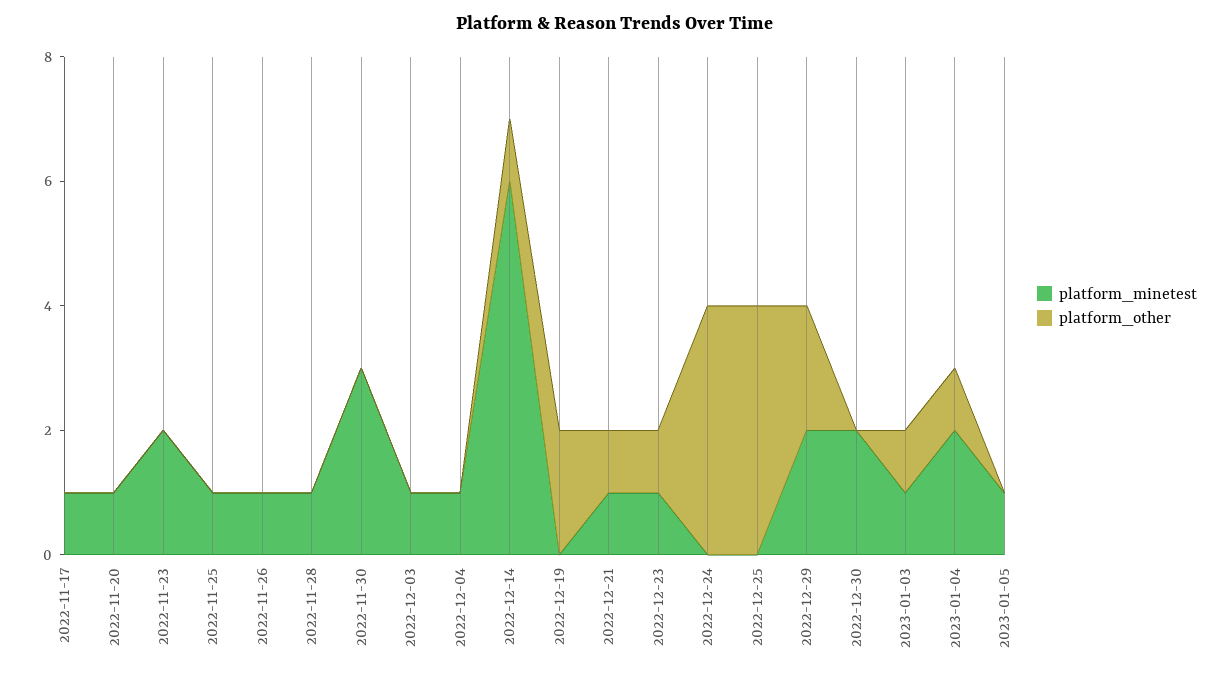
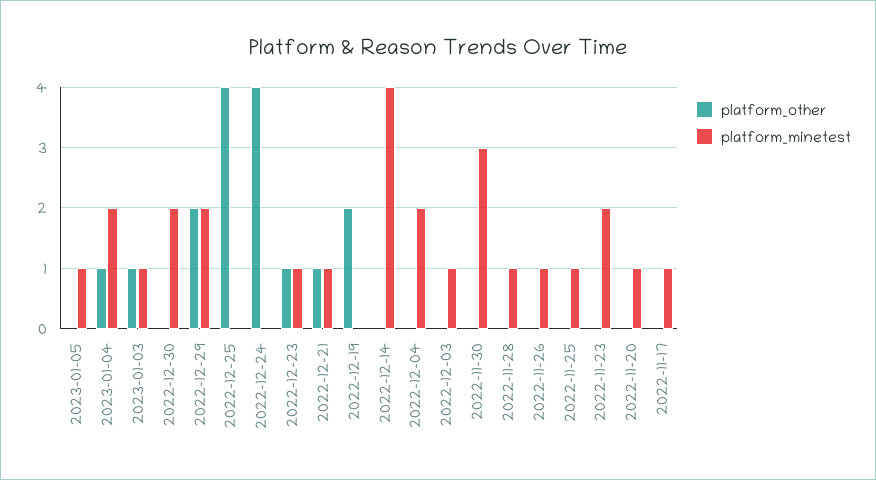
  {
    "platform_minetest": {
      "2022-11-17": 1,
      "2022-11-20": 1,
      "2022-11-23": 2,
      "2022-11-25": 1,
      "2022-11-26": 1,
      "2022-11-28": 1,
      "2022-11-30": 3,
      "2022-12-03": 1,
-     "2022-12-04": 1,
+     "2022-12-04": 2,
-     "2022-12-14": 6,
+     "2022-12-14": 4,
      "2022-12-19": 0,
      "2022-12-21": 1,
      "2022-12-23": 1,
      "2022-12-24": 0,
      "2022-12-25": 0,
      "2022-12-29": 2,
      "2022-12-30": 2,
      "2023-01-03": 1,
      "2023-01-04": 2,
      "2023-01-05": 1
    },
    "platform_other": {
      "2022-11-17": 0,
      "2022-11-20": 0,
      "2022-11-23": 0,
      "2022-11-25": 0,
      "2022-11-26": 0,
      "2022-11-28": 0,
      "2022-11-30": 0,
      "2022-12-03": 0,
      "2022-12-04": 0,
-     "2022-12-14": 1,
+     "2022-12-14": 0,
      "2022-12-19": 2,
      "2022-12-21": 1,
      "2022-12-23": 1,
      "2022-12-24": 4,
      "2022-12-25": 4,
      "2022-12-29": 2,
      "2022-12-30": 0,
      "2023-01-03": 1,
      "2023-01-04": 1,
      "2023-01-05": 0
    }
  }

